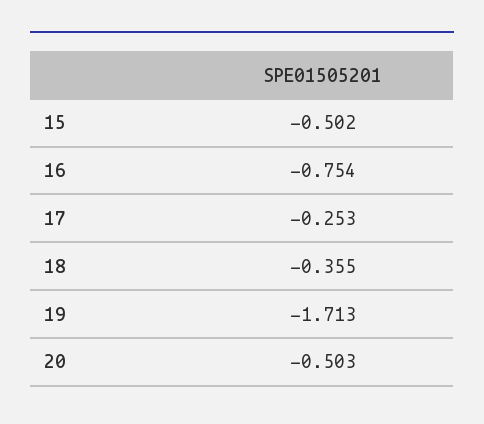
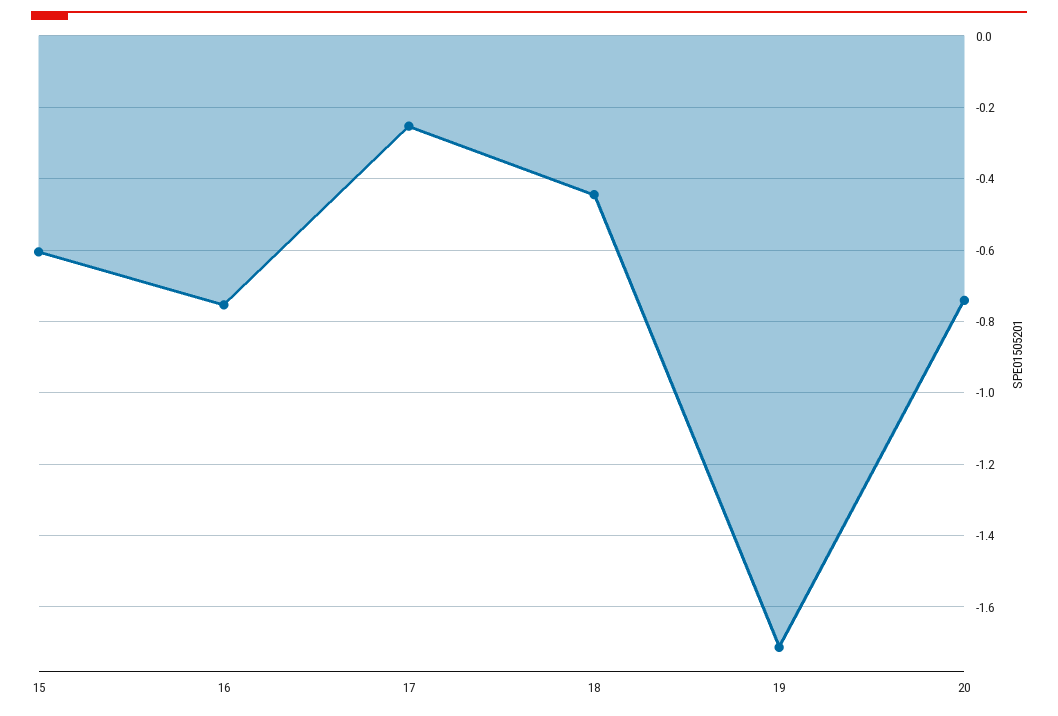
  {
-   "15": -0.502,
+   "15": -0.6,
    "16": -0.754,
    "17": -0.253,
-   "18": -0.355,
+   "18": -0.44,
    "19": -1.713,
-   "20": -0.503
+   "20": -0.74
  }

